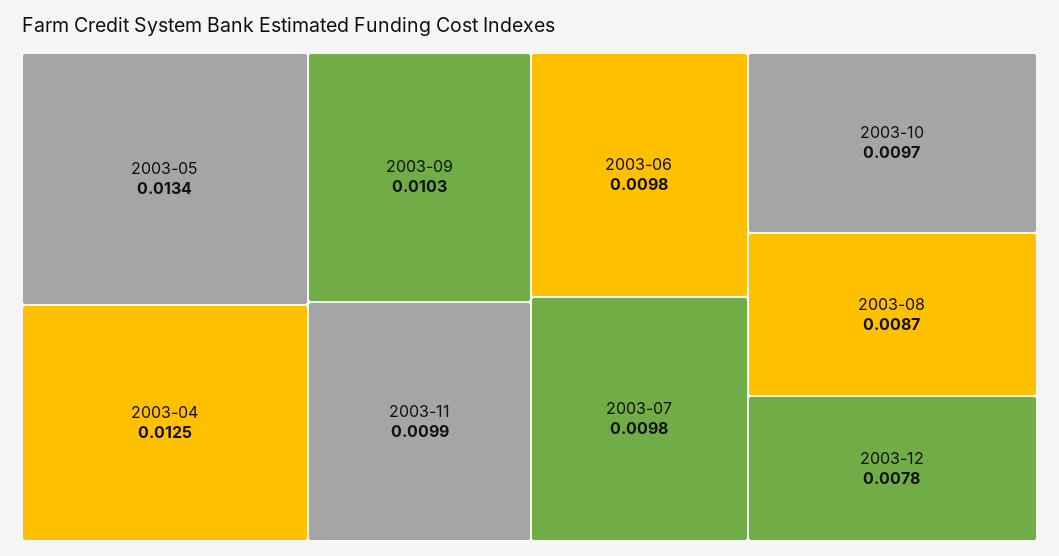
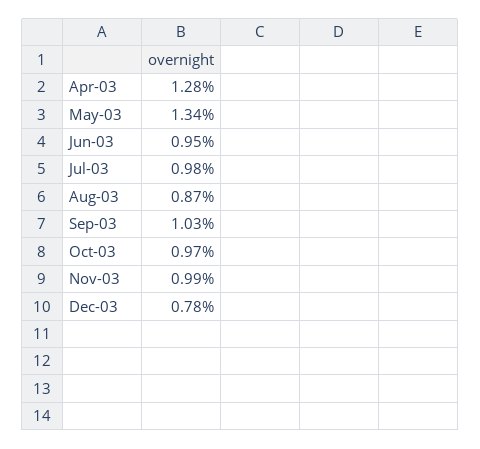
  {
    "2003-05": 0.0134,
-   "2003-04": 0.0125,
+   "2003-04": 0.0128,
    "2003-09": 0.0103,
    "2003-11": 0.0099,
-   "2003-06": 0.0098,
+   "2003-06": 0.0095,
    "2003-07": 0.0098,
    "2003-10": 0.0097,
    "2003-08": 0.0087,
    "2003-12": 0.0078
  }

